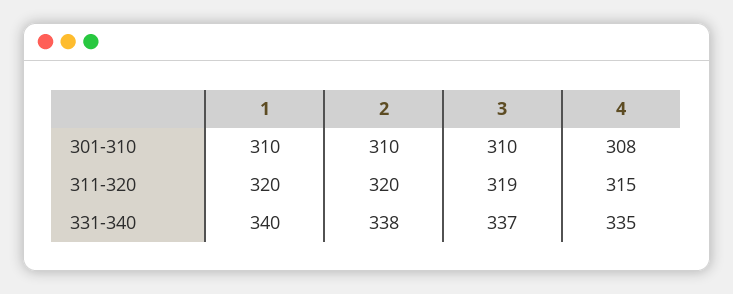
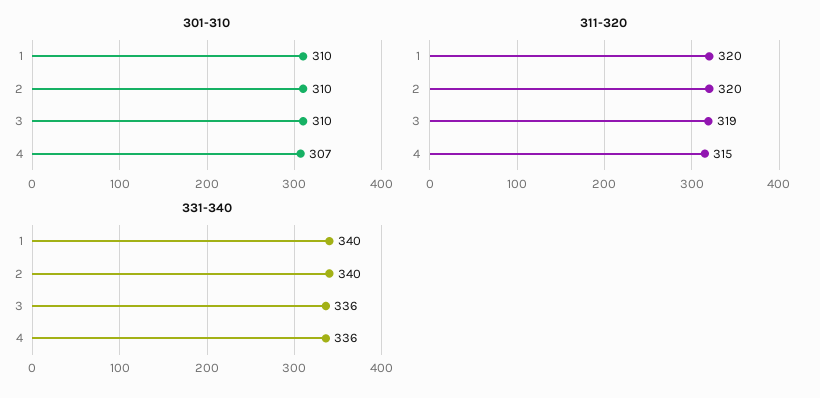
  {
    "301-310": {
      "1": 310,
      "2": 310,
      "3": 310,
-     "4": 308
+     "4": 307
    },
    "311-320": {
      "1": 320,
      "2": 320,
      "3": 319,
      "4": 315
    },
    "331-340": {
      "1": 340,
-     "2": 338,
+     "2": 340,
-     "3": 337,
+     "3": 336,
-     "4": 335
+     "4": 336
    }
  }

